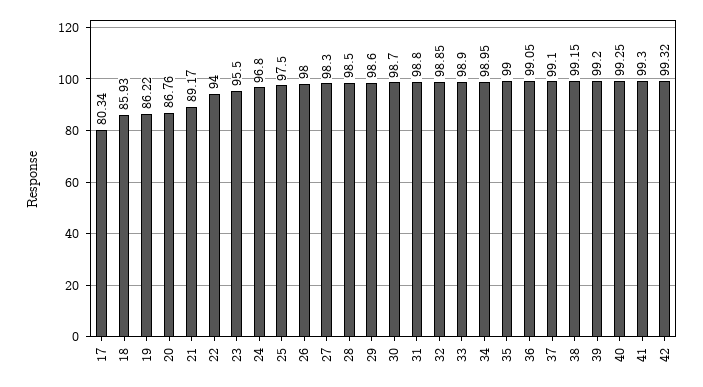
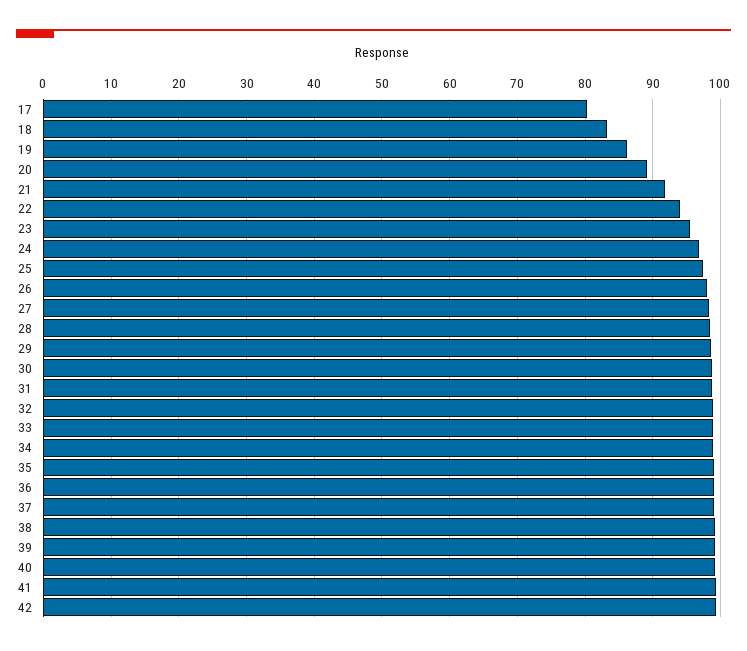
  {
    "17": 80.34,
-   "18": 85.93,
+   "18": 83,
    "19": 86.22,
-   "20": 86.76,
+   "20": 89,
-   "21": 89.17,
+   "21": 92,
    "22": 94,
    "23": 95.5,
    "24": 96.8,
    "25": 97.5,
    "26": 98,
    "27": 98.3,
    "28": 98.5,
    "29": 98.6,
    "30": 98.7,
    "31": 98.8,
    "32": 98.85,
    "33": 98.9,
    "34": 98.95,
    "35": 99,
    "36": 99.05,
    "37": 99.1,
    "38": 99.15,
    "39": 99.2,
    "40": 99.25,
    "41": 99.3,
    "42": 99.32
  }

